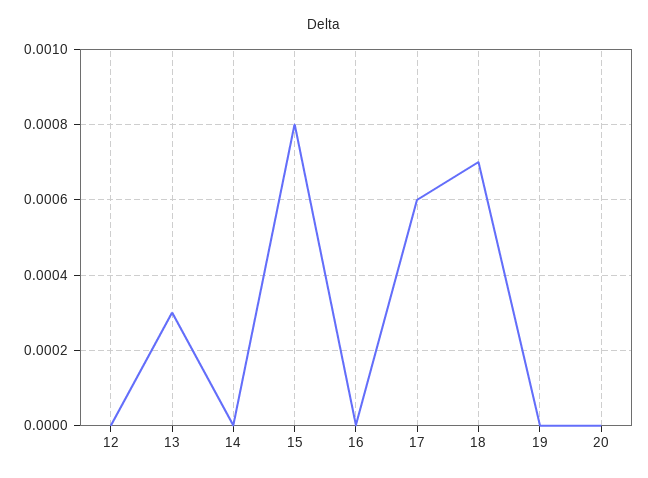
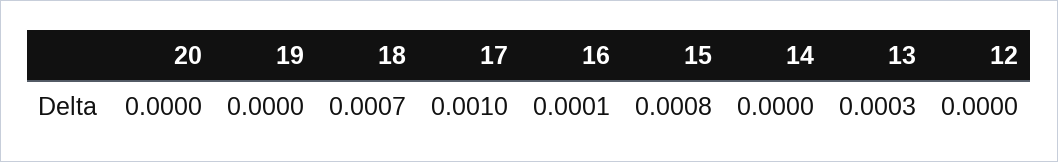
  {
    "12": 0,
    "13": 0.0003,
    "14": 0,
    "15": 0.0008,
-   "16": 0,
+   "16": 0.0001,
-   "17": 0.0006,
+   "17": 0.001,
    "18": 0.0007,
    "19": 0,
    "20": 0
  }

